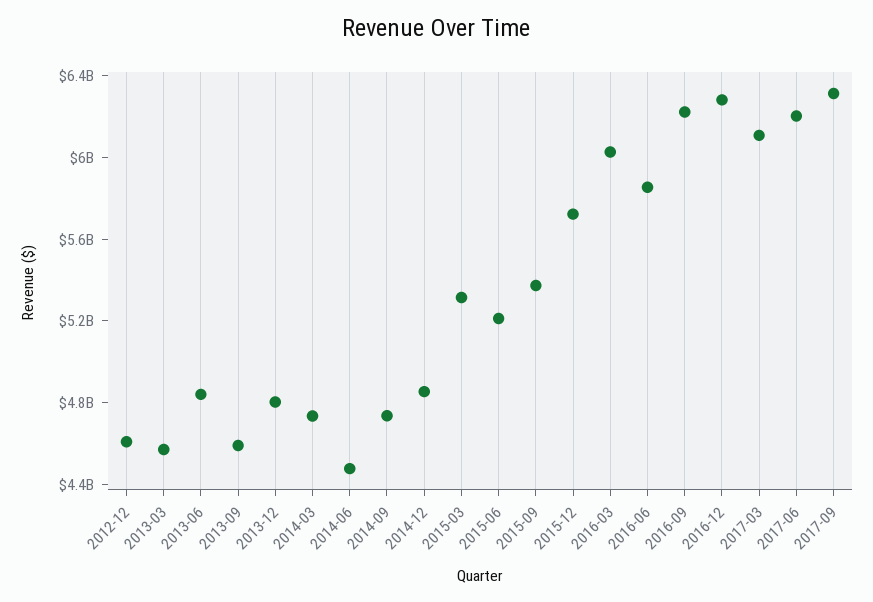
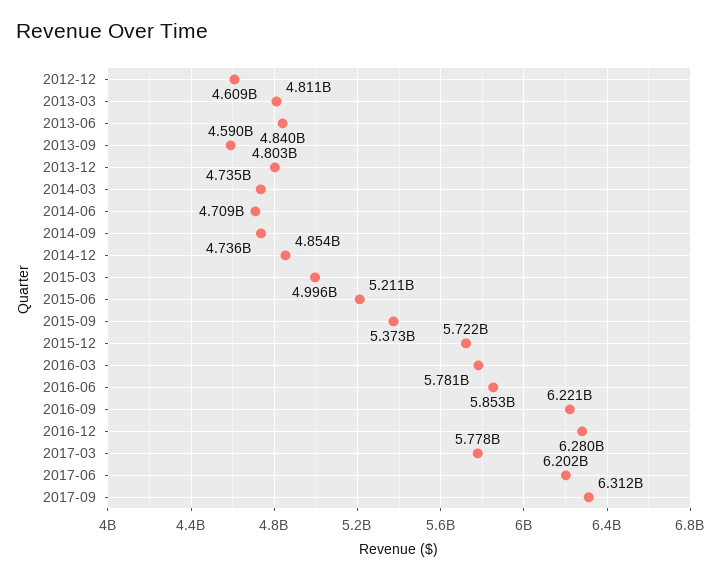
  {
    "2012-12": 4609000000,
-   "2013-03": 4600000000,
+   "2013-03": 4811000000,
    "2013-06": 4840000000,
    "2013-09": 4590000000,
    "2013-12": 4803000000,
    "2014-03": 4735000000,
-   "2014-06": 4500000000,
+   "2014-06": 4709000000,
    "2014-09": 4736000000,
    "2014-12": 4854000000,
-   "2015-03": 5300000000,
+   "2015-03": 4996000000,
    "2015-06": 5211000000,
    "2015-09": 5373000000,
    "2015-12": 5722000000,
-   "2016-03": 6000000000,
+   "2016-03": 5781000000,
    "2016-06": 5853000000,
    "2016-09": 6221000000,
    "2016-12": 6280000000,
-   "2017-03": 6100000000,
+   "2017-03": 5778000000,
    "2017-06": 6202000000,
    "2017-09": 6312000000
  }

